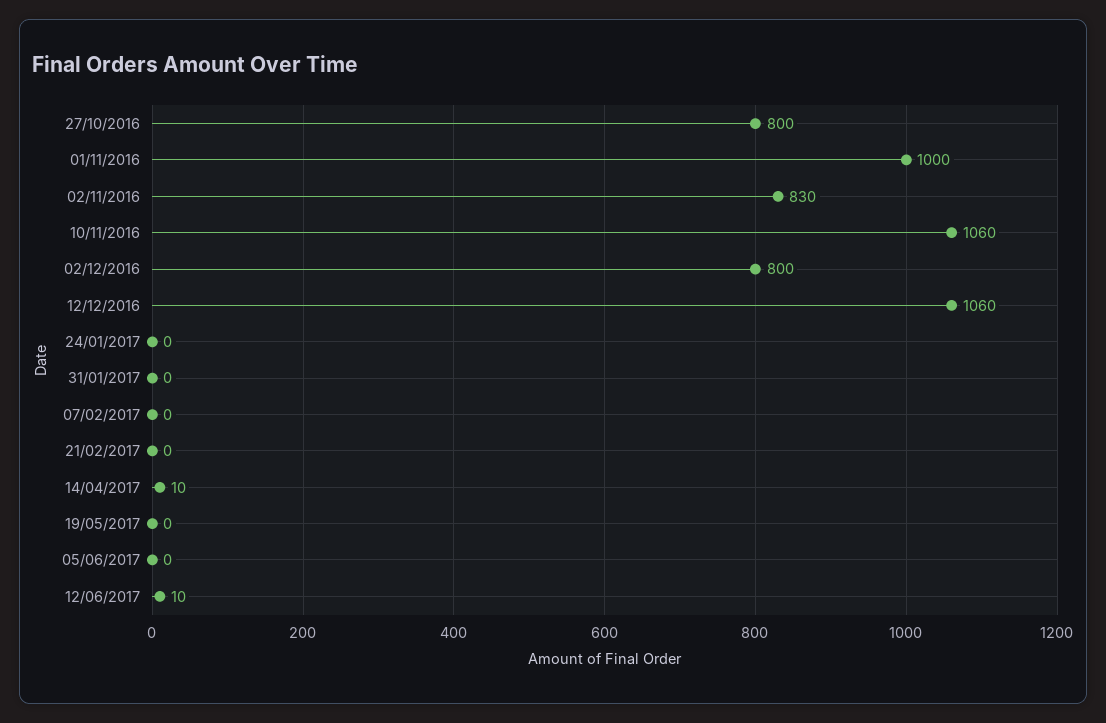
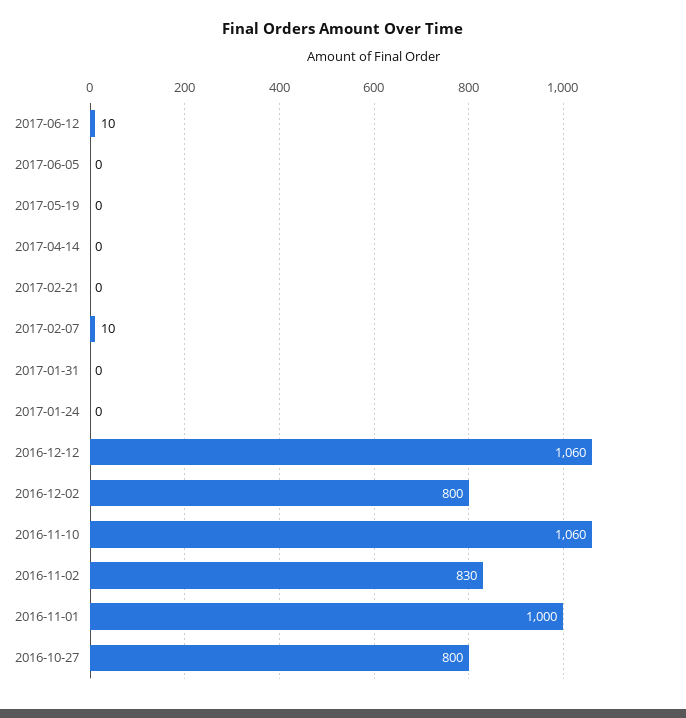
  {
    "27/10/2016": 800,
    "01/11/2016": 1000,
    "02/11/2016": 830,
    "10/11/2016": 1060,
    "02/12/2016": 800,
    "12/12/2016": 1060,
    "24/01/2017": 0,
    "31/01/2017": 0,
-   "07/02/2017": 0,
+   "07/02/2017": 10,
    "21/02/2017": 0,
-   "14/04/2017": 10,
+   "14/04/2017": 0,
    "19/05/2017": 0,
    "05/06/2017": 0,
    "12/06/2017": 10
  }

